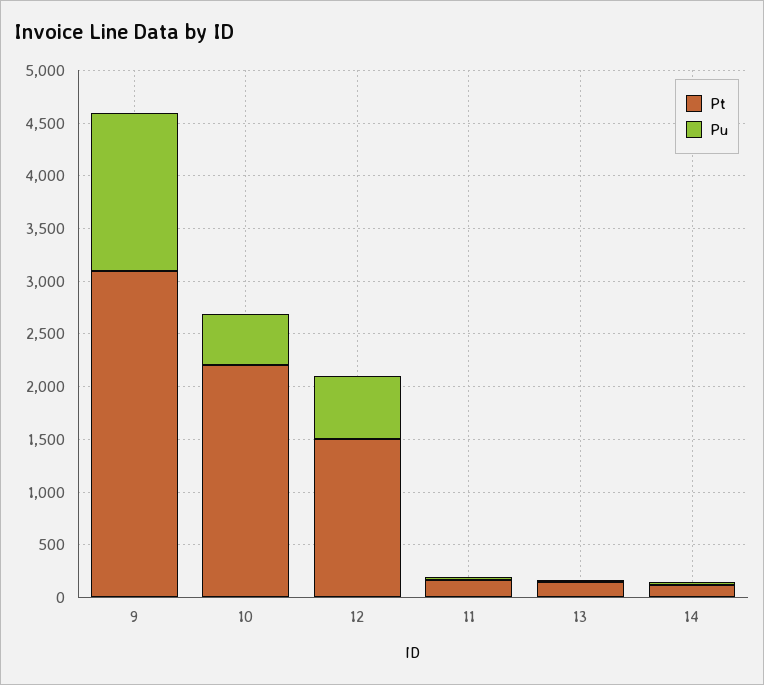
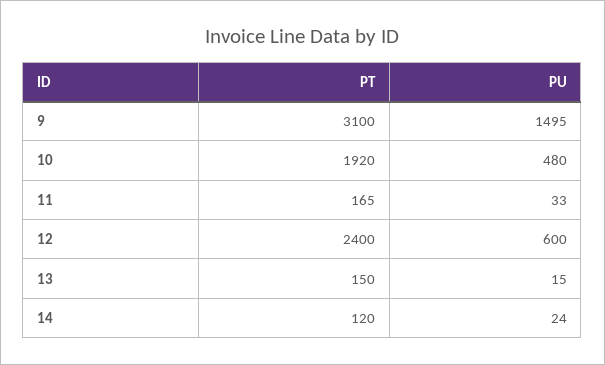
  {
    "Pt": {
      "9": 3100,
-     "10": 2200,
+     "10": 1920,
-     "12": 1500,
+     "12": 2400,
      "11": 165,
      "13": 150,
      "14": 120
    },
    "Pu": {
      "9": 1495,
      "10": 480,
      "12": 600,
      "11": 33,
      "13": 15,
      "14": 24
    }
  }

